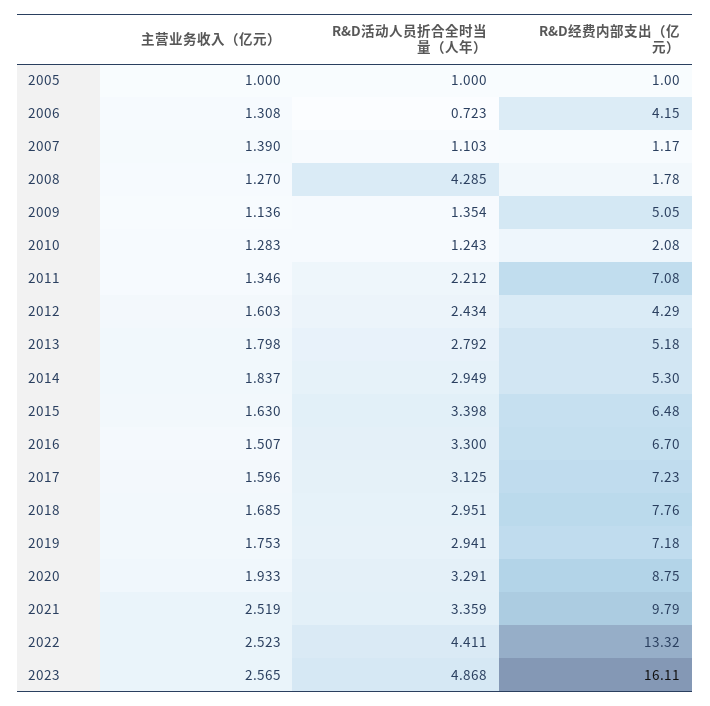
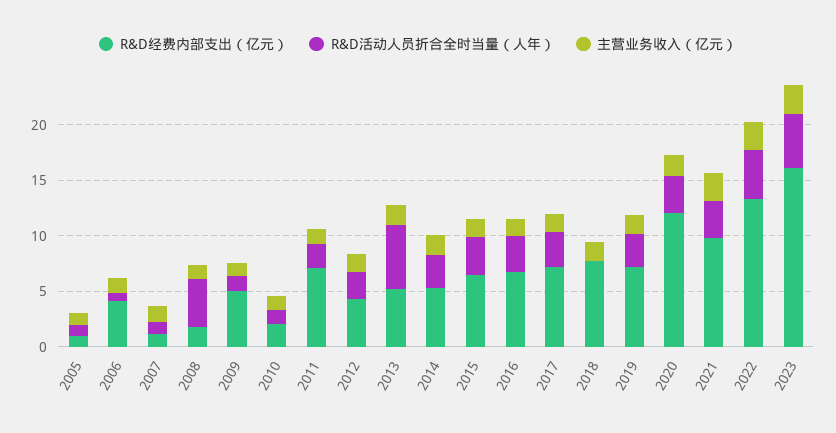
  {
    "主营业务收入（亿元）": {
      "2005": 1,
      "2006": 1.308,
      "2007": 1.39,
      "2008": 1.27,
      "2009": 1.136,
      "2010": 1.283,
      "2011": 1.346,
      "2012": 1.603,
      "2013": 1.798,
      "2014": 1.837,
      "2015": 1.63,
      "2016": 1.507,
      "2017": 1.596,
      "2018": 1.685,
      "2019": 1.753,
      "2020": 1.933,
      "2021": 2.519,
      "2022": 2.523,
      "2023": 2.565
    },
    "R&D活动人员折合全时当量（人年）": {
      "2005": 1,
      "2006": 0.723,
      "2007": 1.103,
      "2008": 4.285,
      "2009": 1.354,
      "2010": 1.243,
      "2011": 2.212,
      "2012": 2.434,
-     "2013": 2.792,
+     "2013": 6,
      "2014": 2.949,
      "2015": 3.398,
      "2016": 3.3,
      "2017": 3.125,
-     "2018": 2.951,
+     "2018": 0,
      "2019": 2.941,
      "2020": 3.291,
      "2021": 3.359,
      "2022": 4.411,
      "2023": 4.868
    },
    "R&D经费内部支出（亿元）": {
      "2005": 1,
      "2006": 4.15,
      "2007": 1.17,
      "2008": 1.78,
      "2009": 5.05,
      "2010": 2.08,
      "2011": 7.08,
      "2012": 4.29,
      "2013": 5.18,
      "2014": 5.3,
      "2015": 6.48,
      "2016": 6.7,
      "2017": 7.23,
      "2018": 7.76,
      "2019": 7.18,
-     "2020": 8.75,
+     "2020": 12,
      "2021": 9.79,
      "2022": 13.32,
      "2023": 16.11
    }
  }

